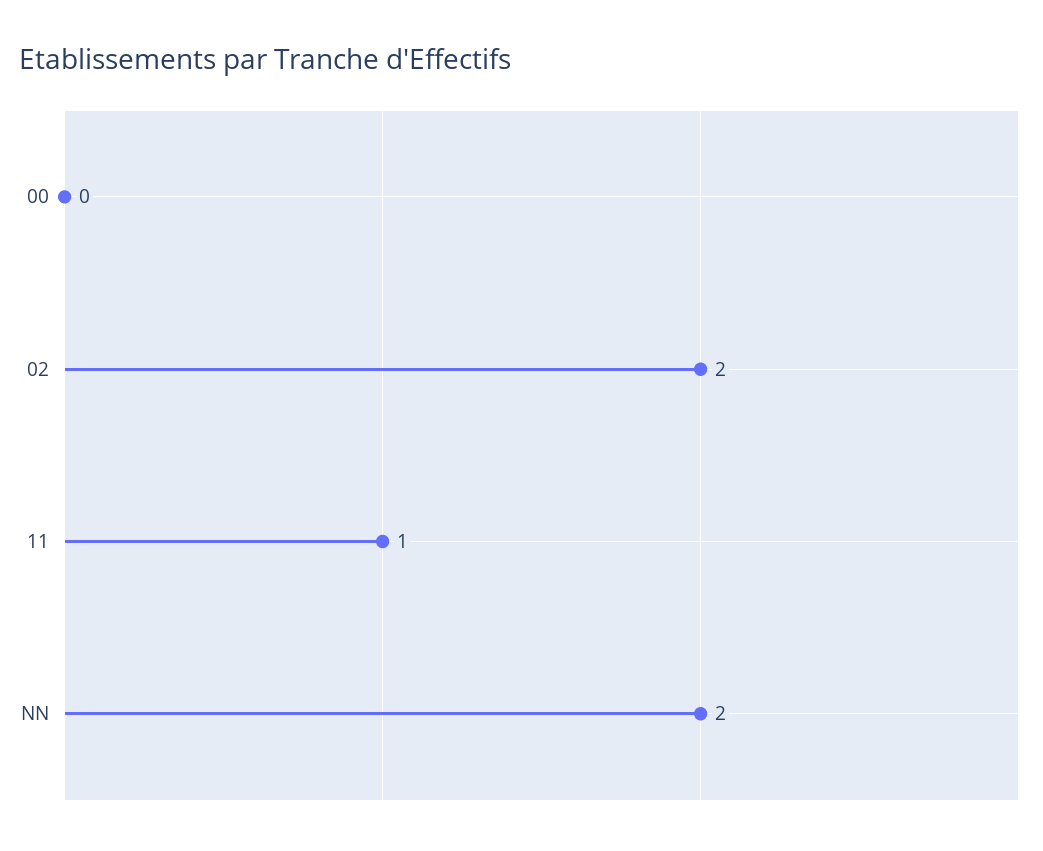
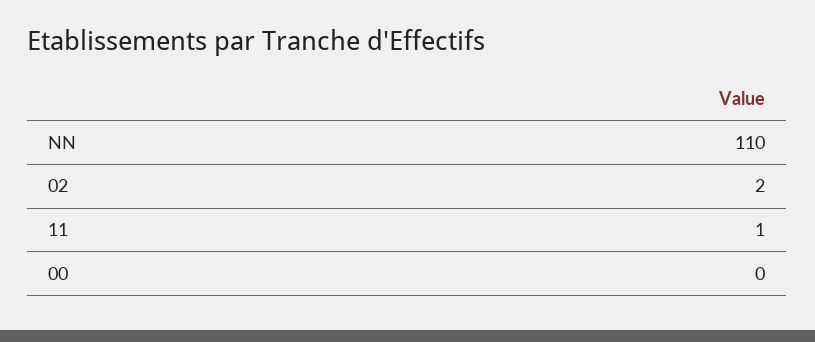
  {
    "00": 0,
    "02": 2,
    "11": 1,
-   "NN": 2
+   "NN": 110
  }

